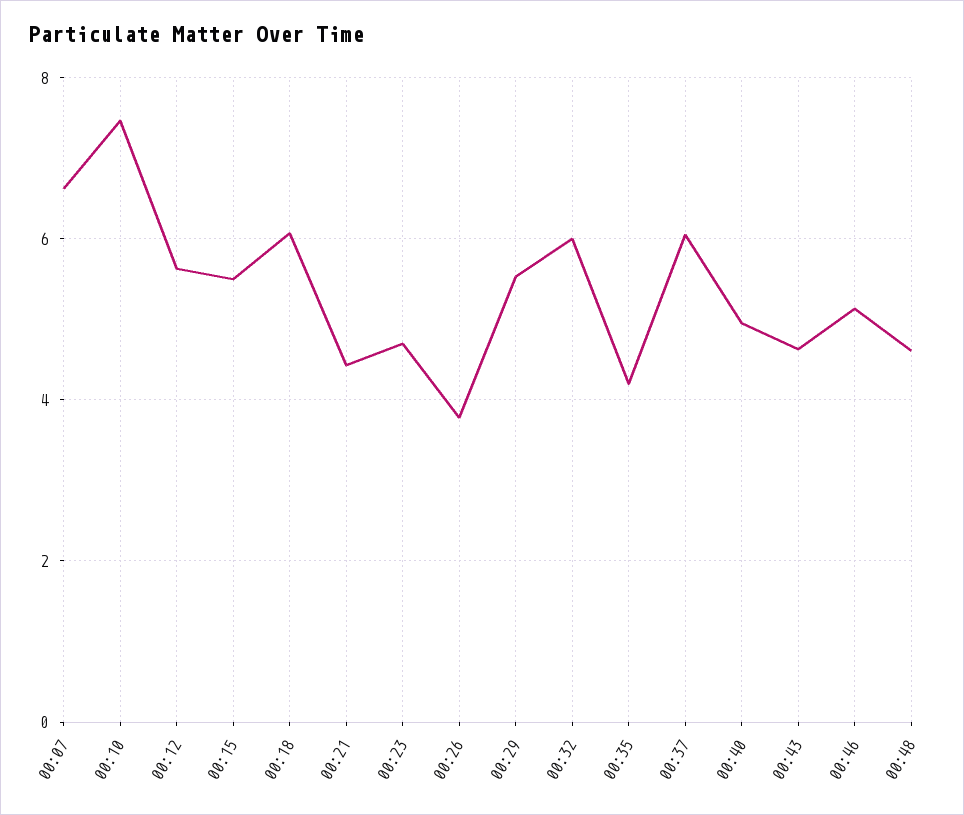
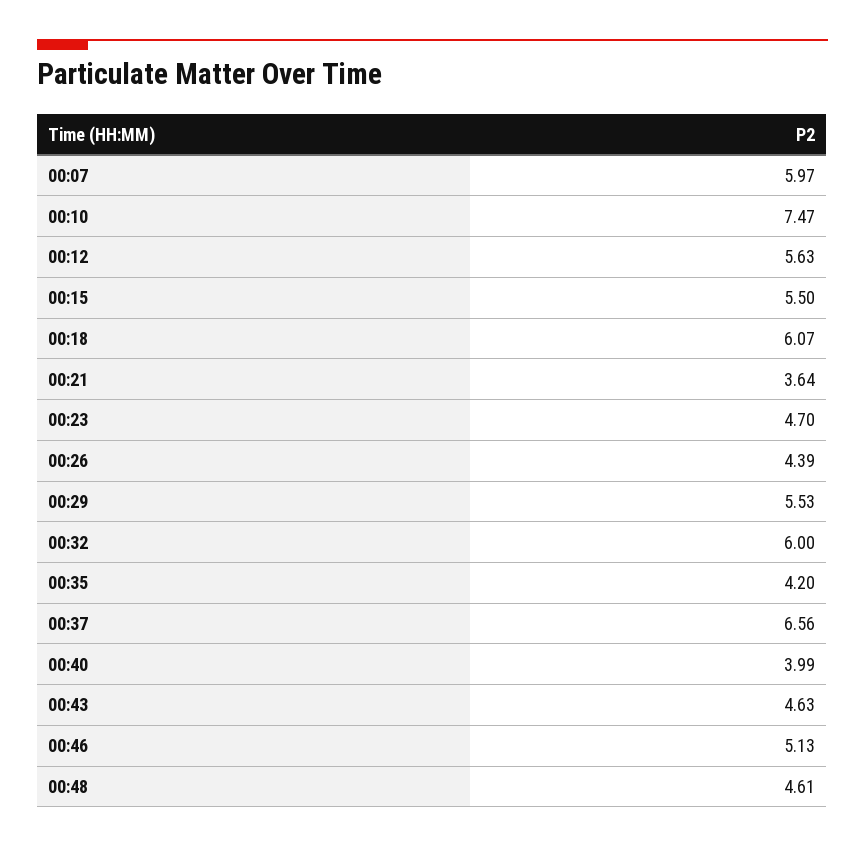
  {
-   "00:07": 6.6,
+   "00:07": 5.97,
    "00:10": 7.47,
    "00:12": 5.63,
    "00:15": 5.5,
    "00:18": 6.07,
-   "00:21": 4.4,
+   "00:21": 3.64,
    "00:23": 4.7,
-   "00:26": 3.8,
+   "00:26": 4.39,
    "00:29": 5.53,
    "00:32": 6,
    "00:35": 4.2,
-   "00:37": 6,
+   "00:37": 6.56,
-   "00:40": 5,
+   "00:40": 3.99,
    "00:43": 4.63,
    "00:46": 5.13,
    "00:48": 4.61
  }

